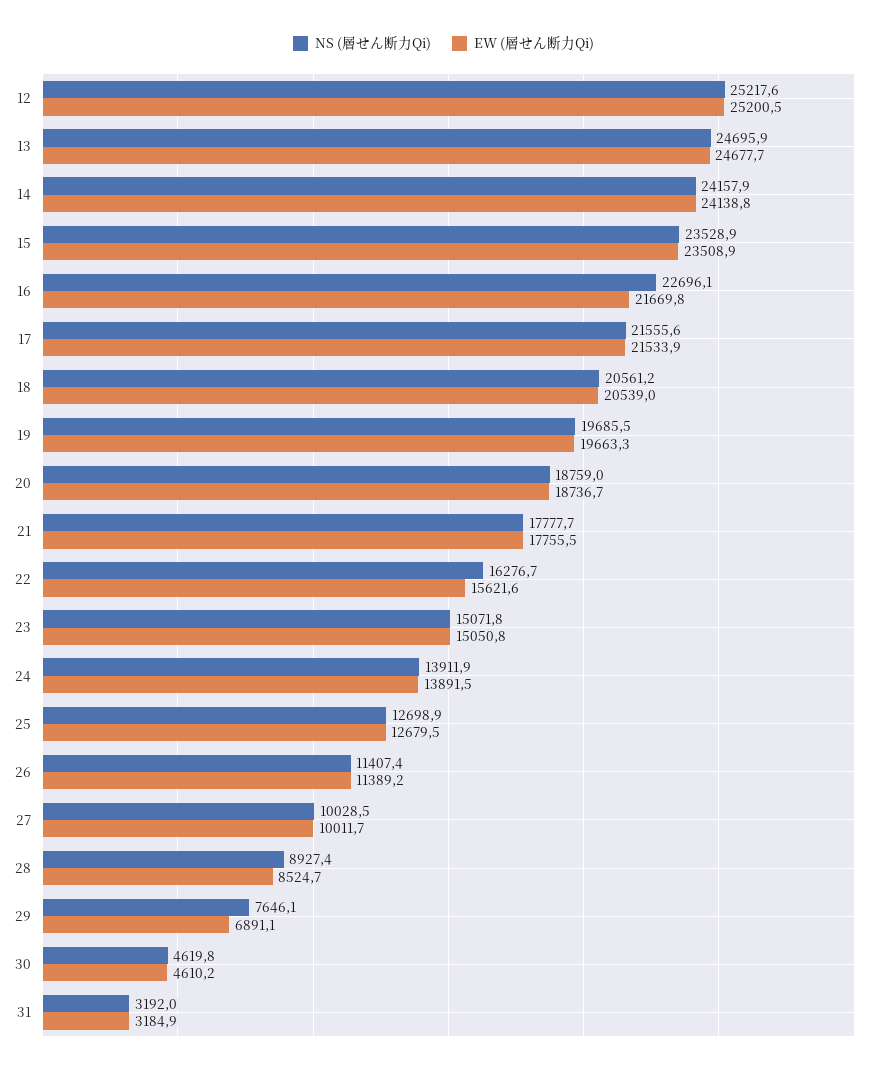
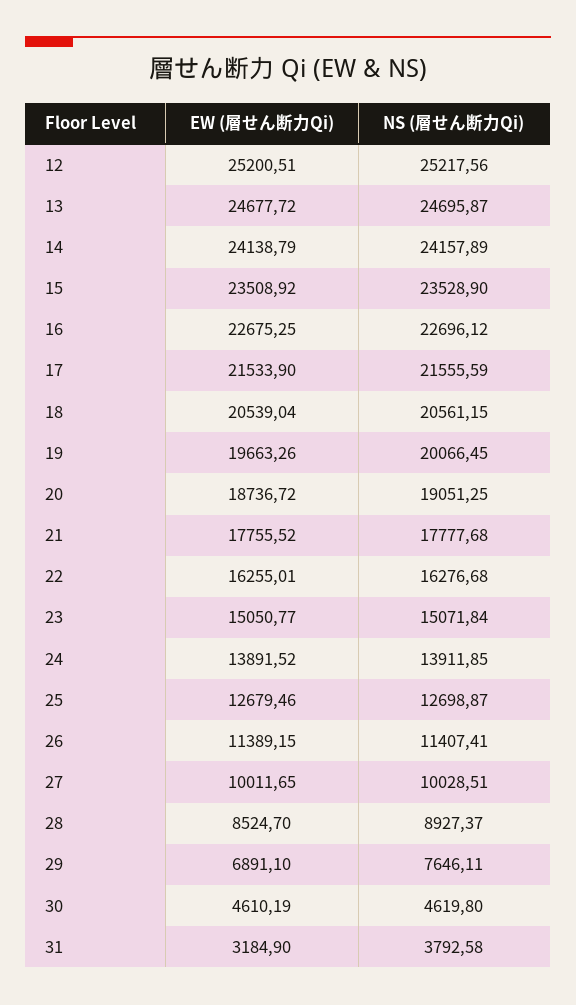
  {
    "NS (層せん断力Qi)": {
      "12": 25217.56,
      "13": 24695.87,
      "14": 24157.89,
      "15": 23528.9,
      "16": 22696.12,
      "17": 21555.59,
      "18": 20561.15,
-     "19": 19685.5,
+     "19": 20066.45,
-     "20": 18759,
+     "20": 19051.25,
      "21": 17777.68,
      "22": 16276.68,
      "23": 15071.84,
      "24": 13911.85,
      "25": 12698.87,
      "26": 11407.41,
      "27": 10028.51,
      "28": 8927.37,
      "29": 7646.11,
      "30": 4619.8,
-     "31": 3192
+     "31": 3792.58
    },
    "EW (層せん断力Qi)": {
      "12": 25200.51,
      "13": 24677.72,
      "14": 24138.79,
      "15": 23508.92,
-     "16": 21669.8,
+     "16": 22675.25,
      "17": 21533.9,
      "18": 20539.04,
      "19": 19663.26,
      "20": 18736.72,
      "21": 17755.52,
-     "22": 15621.6,
+     "22": 16255.01,
      "23": 15050.77,
      "24": 13891.52,
      "25": 12679.46,
      "26": 11389.15,
      "27": 10011.65,
      "28": 8524.7,
      "29": 6891.1,
      "30": 4610.19,
      "31": 3184.9
    }
  }

